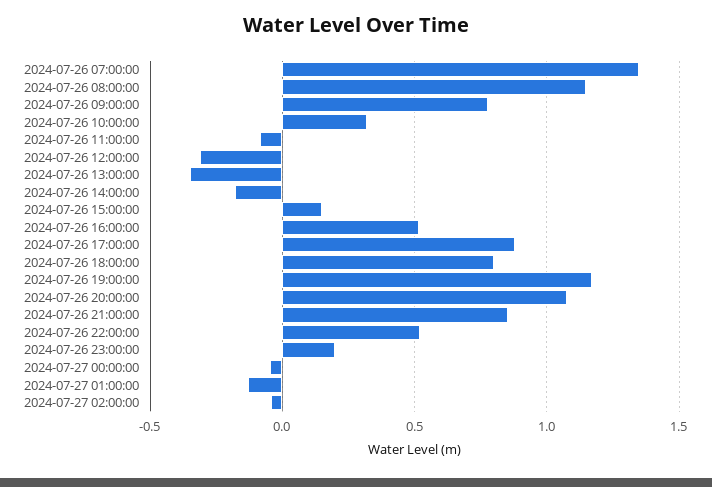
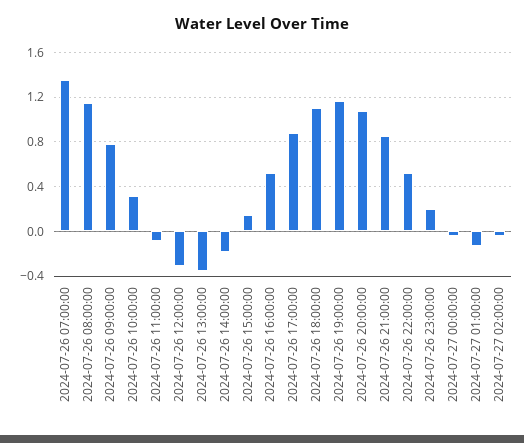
  {
    "2024-07-26 07:00:00": 1.35,
    "2024-07-26 08:00:00": 1.15,
    "2024-07-26 09:00:00": 0.8,
    "2024-07-26 10:00:00": 0.3,
    "2024-07-26 11:00:00": -0.1,
    "2024-07-26 12:00:00": -0.3,
    "2024-07-26 13:00:00": -0.35,
    "2024-07-26 14:00:00": -0.2,
    "2024-07-26 15:00:00": 0.15,
    "2024-07-26 16:00:00": 0.5,
    "2024-07-26 17:00:00": 0.9,
-   "2024-07-26 18:00:00": 0.8,
+   "2024-07-26 18:00:00": 1.1,
    "2024-07-26 19:00:00": 1.15,
    "2024-07-26 20:00:00": 1.1,
    "2024-07-26 21:00:00": 0.85,
    "2024-07-26 22:00:00": 0.5,
    "2024-07-26 23:00:00": 0.2,
    "2024-07-27 00:00:00": -0.05,
    "2024-07-27 01:00:00": -0.15,
    "2024-07-27 02:00:00": -0.05
  }

